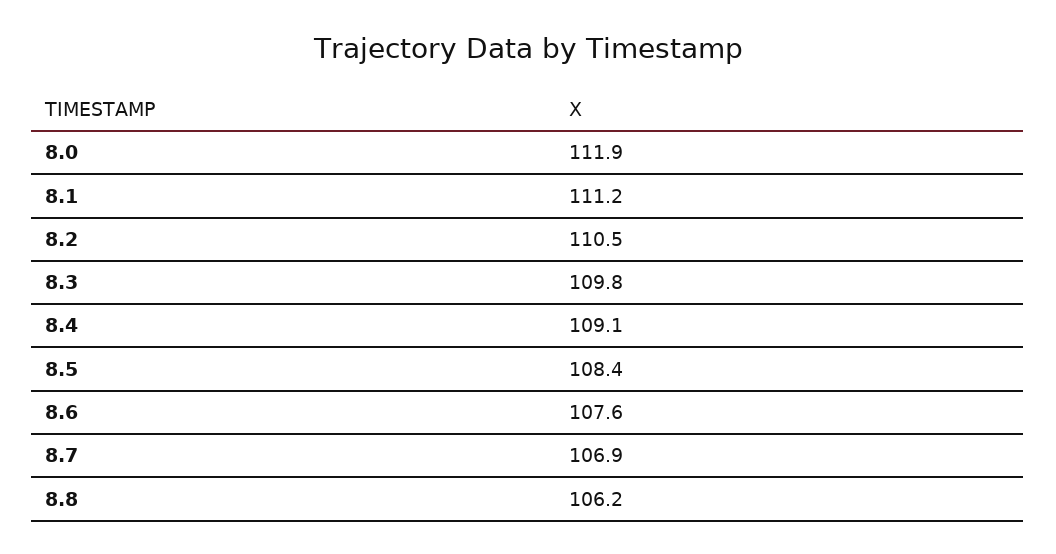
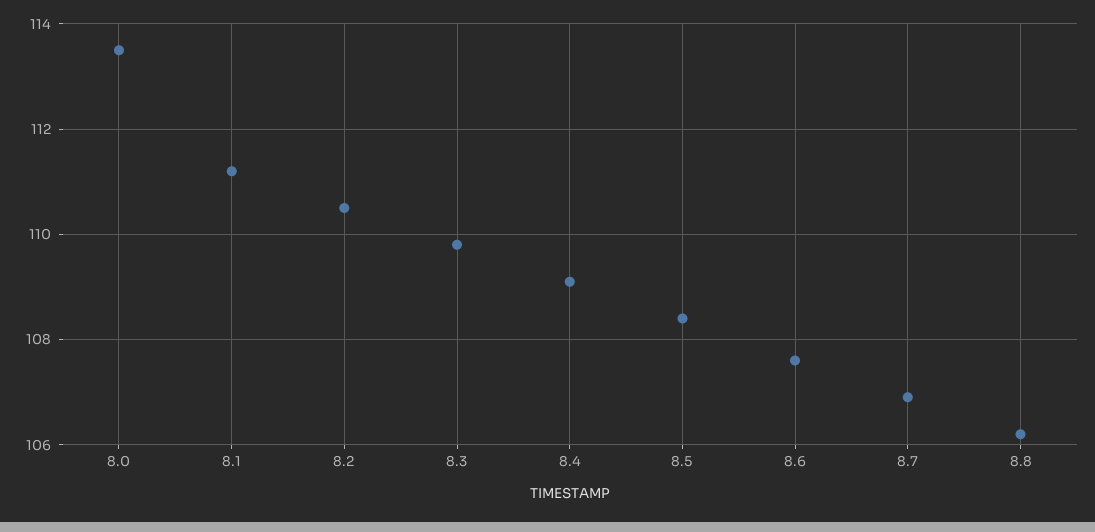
  {
-   "8.0": 111.9,
+   "8.0": 113.5,
    "8.1": 111.2,
    "8.2": 110.5,
    "8.3": 109.8,
    "8.4": 109.1,
    "8.5": 108.4,
    "8.6": 107.6,
    "8.7": 106.9,
    "8.8": 106.2
  }

